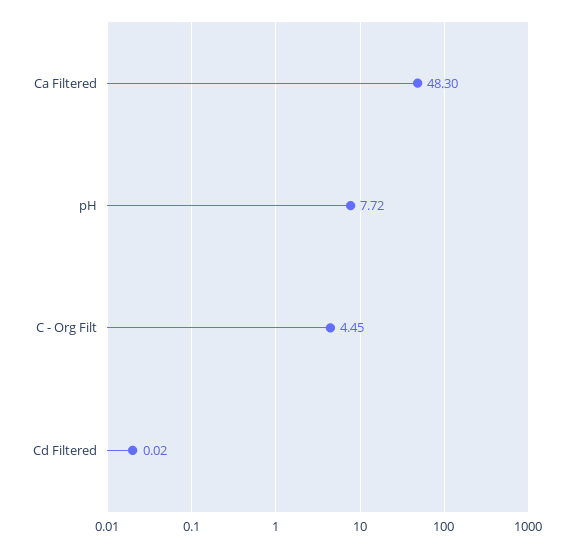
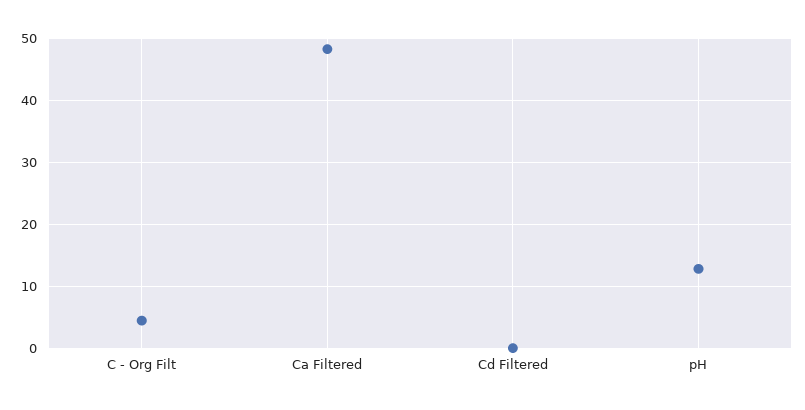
  {
    "Ca Filtered": 48.3,
-   "pH": 7.72,
+   "pH": 13,
    "C - Org Filt": 4.45,
    "Cd Filtered": 0.02
  }

